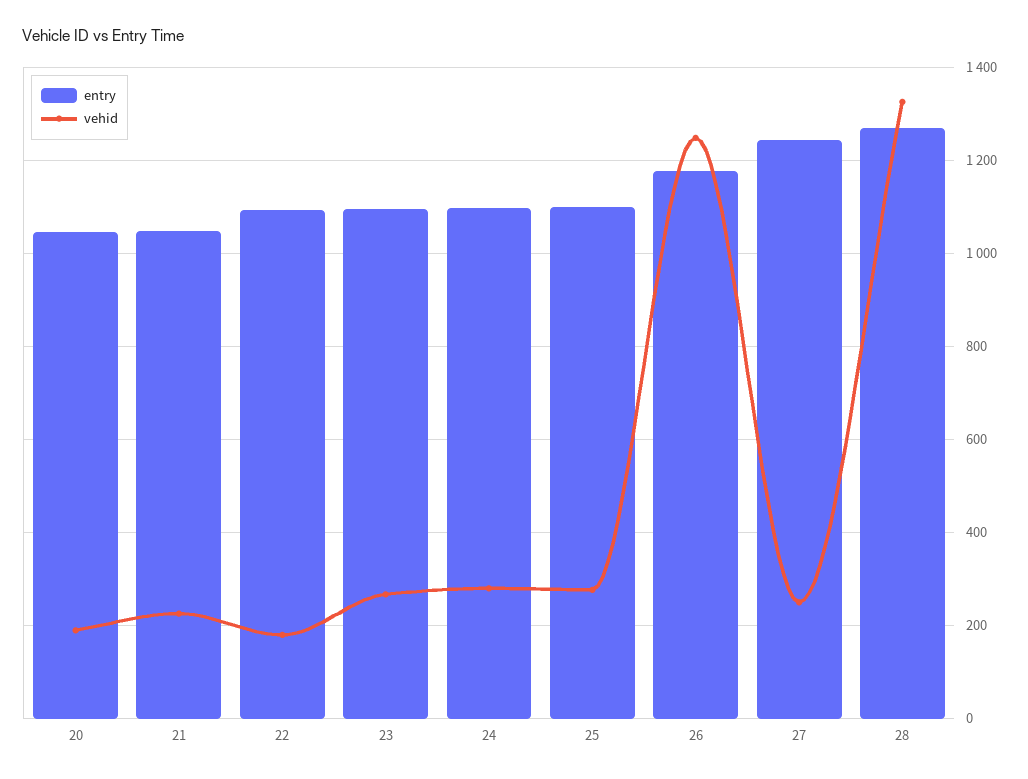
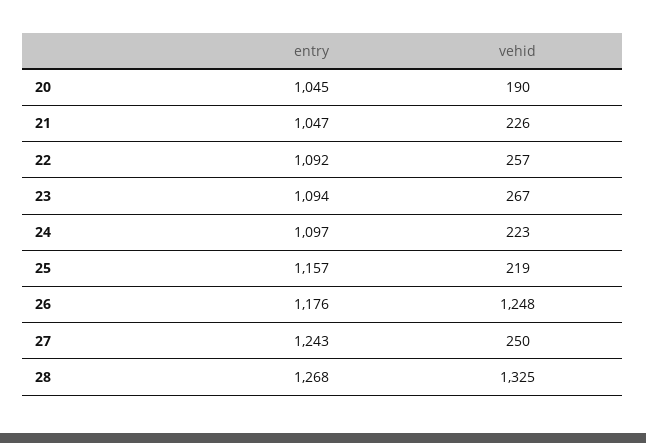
  {
    "entry": {
      "20": 1045,
      "21": 1047,
      "22": 1092,
      "23": 1094,
      "24": 1097,
-     "25": 1100,
+     "25": 1157,
      "26": 1176,
      "27": 1243,
      "28": 1268
    },
    "vehid": {
      "20": 190,
      "21": 226,
-     "22": 180,
+     "22": 257,
      "23": 267,
-     "24": 280,
+     "24": 223,
-     "25": 280,
+     "25": 219,
      "26": 1248,
      "27": 250,
      "28": 1325
    }
  }

